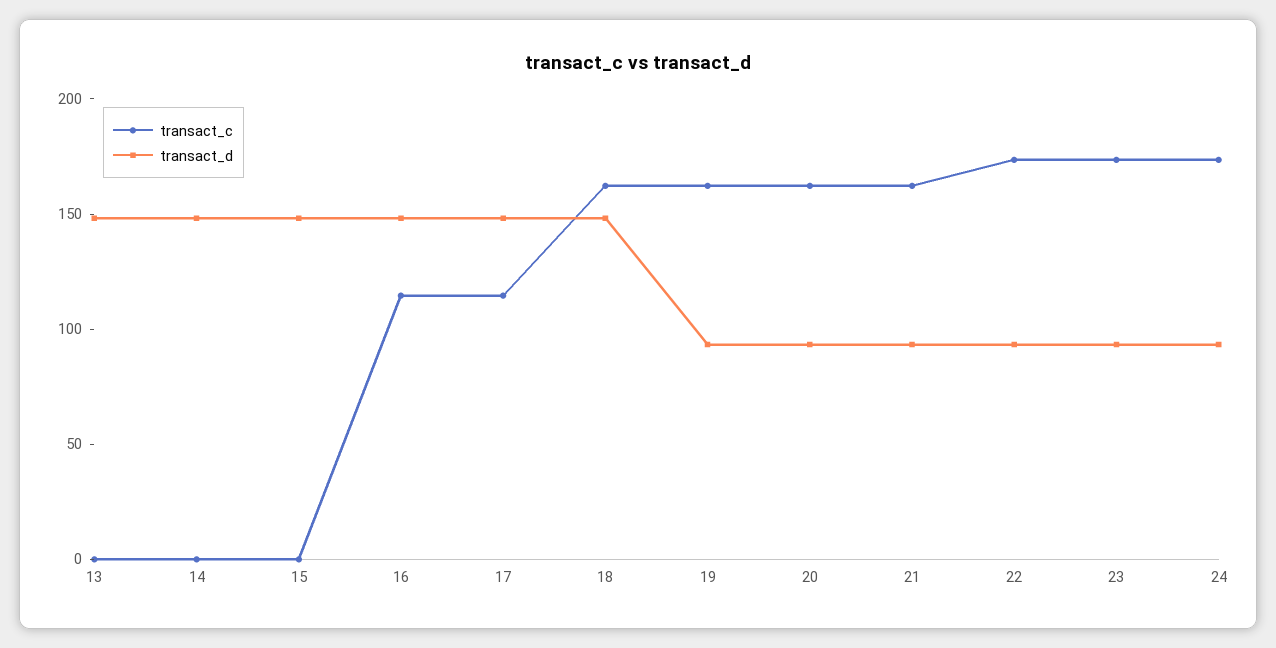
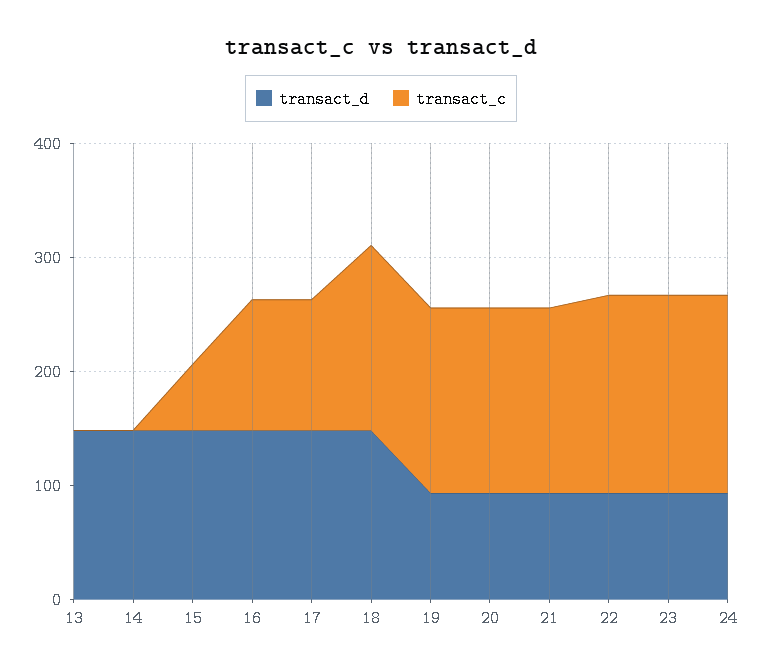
  {
    "transact_c": {
      "13": 0,
      "14": 0,
-     "15": 0,
+     "15": 60,
      "16": 110,
      "17": 110,
      "18": 160,
      "19": 160,
      "20": 160,
      "21": 160,
      "22": 170,
      "23": 170,
      "24": 170
    },
    "transact_d": {
      "13": 150,
      "14": 150,
      "15": 150,
      "16": 150,
      "17": 150,
      "18": 150,
      "19": 90,
      "20": 90,
      "21": 90,
      "22": 90,
      "23": 90,
      "24": 90
    }
  }

